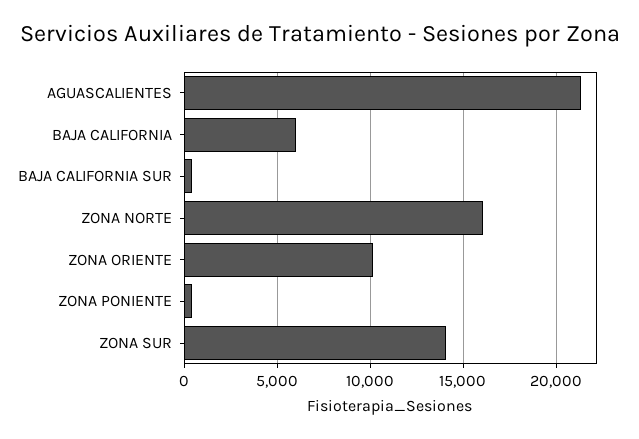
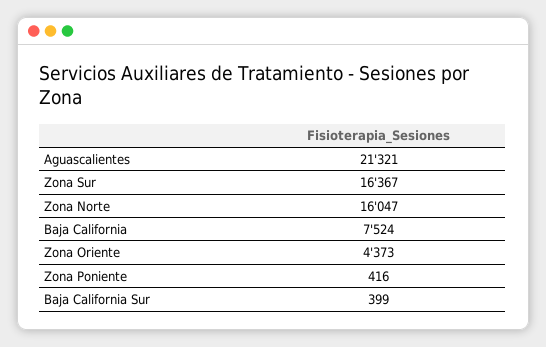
  {
    "AGUASCALIENTES": 21321,
-   "BAJA CALIFORNIA": 6000,
+   "BAJA CALIFORNIA": 7524,
    "BAJA CALIFORNIA SUR": 399,
    "ZONA NORTE": 16047,
-   "ZONA ORIENTE": 10000,
+   "ZONA ORIENTE": 4373,
    "ZONA PONIENTE": 416,
-   "ZONA SUR": 14000
+   "ZONA SUR": 16367
  }

